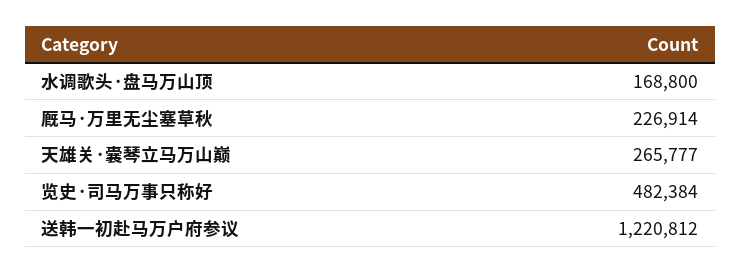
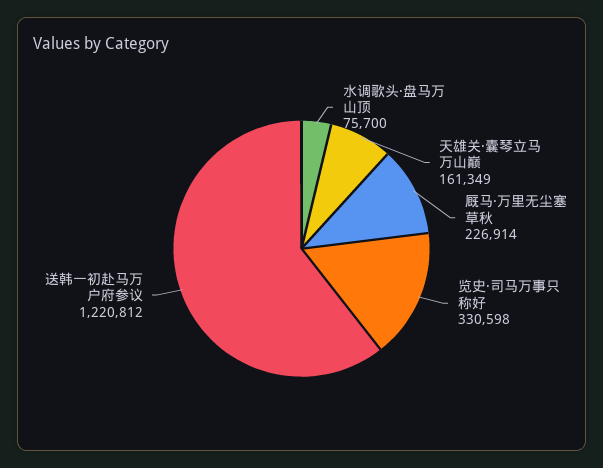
  {
-   "水调歌头·盘马万山顶": 168800,
+   "水调歌头·盘马万山顶": 75700,
    "厩马·万里无尘塞草秋": 226914,
-   "天雄关·囊琴立马万山巅": 265777,
+   "天雄关·囊琴立马万山巅": 161349,
-   "览史·司马万事只称好": 482384,
+   "览史·司马万事只称好": 330598,
    "送韩一初赴马万户府参议": 1220812
  }

